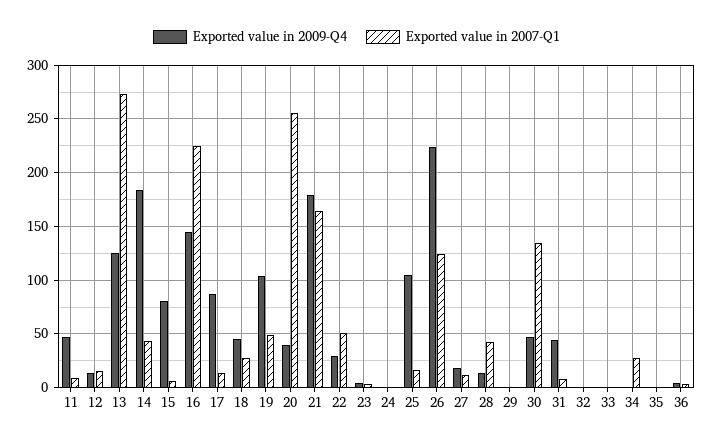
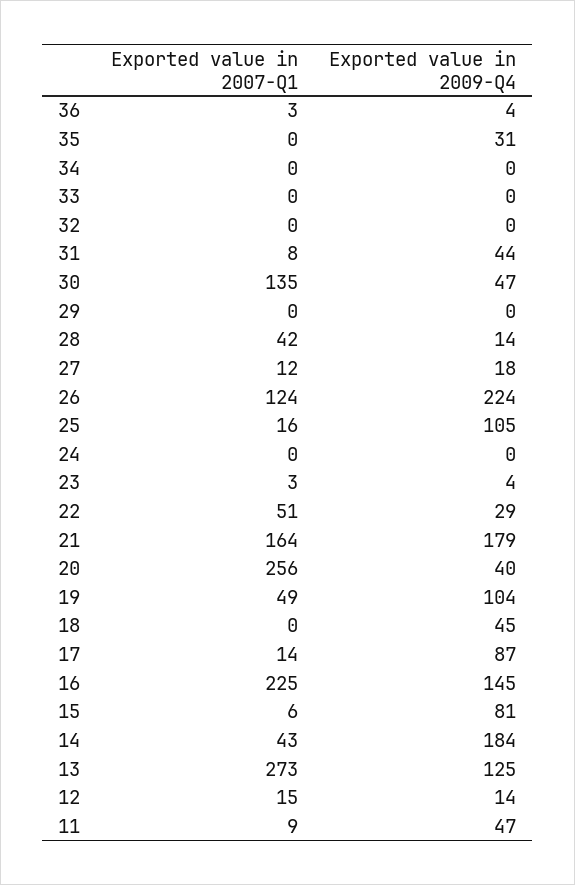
  {
    "Exported value in 2009-Q4": {
      "11": 47,
      "12": 14,
      "13": 125,
      "14": 184,
      "15": 81,
      "16": 145,
      "17": 87,
      "18": 45,
      "19": 104,
      "20": 40,
      "21": 179,
      "22": 29,
      "23": 4,
      "24": 0,
      "25": 105,
      "26": 224,
      "27": 18,
      "28": 14,
      "29": 0,
      "30": 47,
      "31": 44,
      "32": 0,
      "33": 0,
      "34": 0,
-     "35": 0,
+     "35": 31,
      "36": 4
    },
    "Exported value in 2007-Q1": {
      "11": 9,
      "12": 15,
      "13": 273,
      "14": 43,
      "15": 6,
      "16": 225,
      "17": 14,
-     "18": 30,
+     "18": 0,
      "19": 49,
      "20": 256,
      "21": 164,
      "22": 51,
      "23": 3,
      "24": 0,
      "25": 16,
      "26": 124,
      "27": 12,
      "28": 42,
      "29": 0,
      "30": 135,
      "31": 8,
      "32": 0,
      "33": 0,
-     "34": 30,
+     "34": 0,
      "35": 0,
      "36": 3
    }
  }

